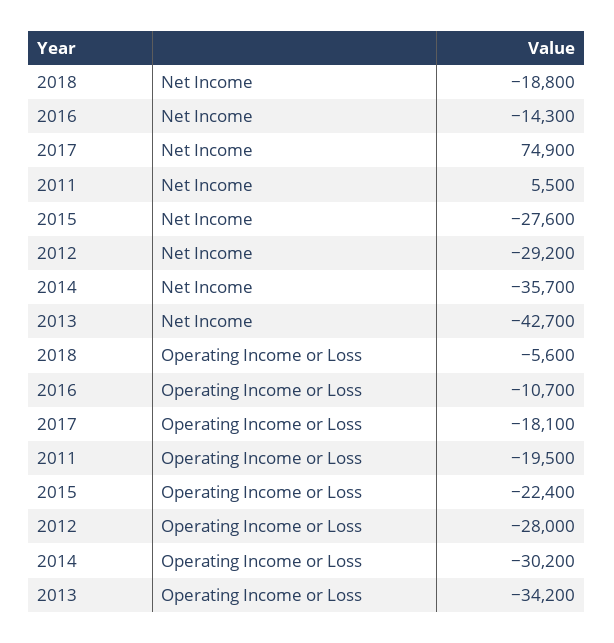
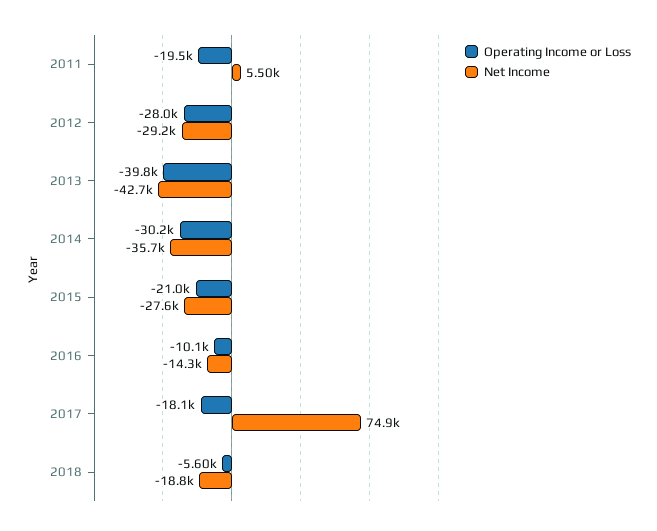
  {
    "Net Income": {
      "2018": -18800,
      "2016": -14300,
      "2017": 74900,
      "2011": 5500,
      "2015": -27600,
      "2012": -29200,
      "2014": -35700,
      "2013": -42700
    },
    "Operating Income or Loss": {
      "2018": -5600,
-     "2016": -10700,
+     "2016": -10100,
      "2017": -18100,
      "2011": -19500,
-     "2015": -22400,
+     "2015": -21000,
      "2012": -28000,
      "2014": -30200,
-     "2013": -34200
+     "2013": -39800
    }
  }

